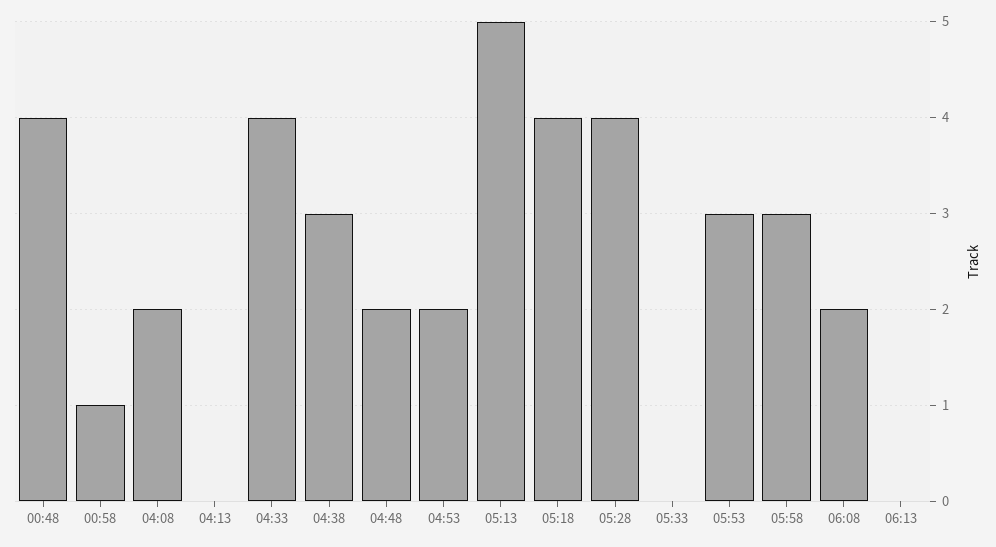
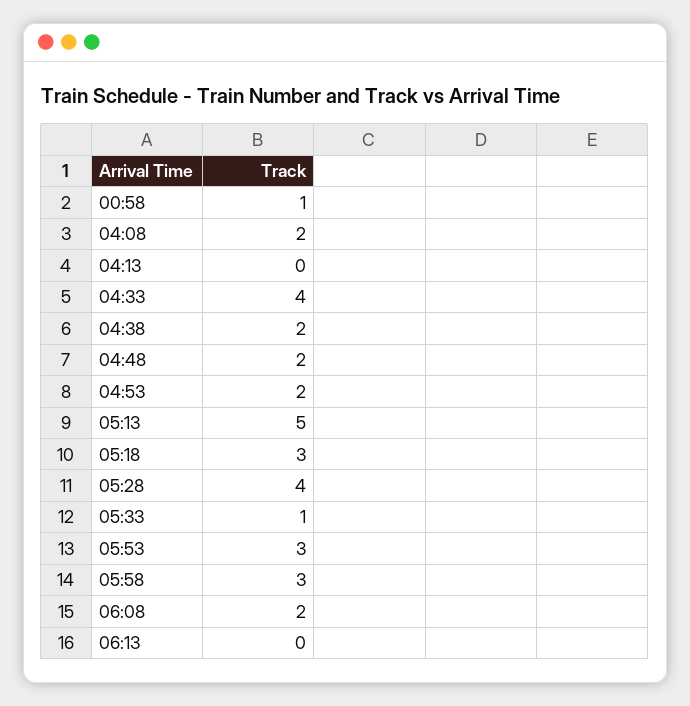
  {
-   "00:48": 4,
    "00:58": 1,
    "04:08": 2,
    "04:13": 0,
    "04:33": 4,
-   "04:38": 3,
+   "04:38": 2,
    "04:48": 2,
    "04:53": 2,
    "05:13": 5,
-   "05:18": 4,
+   "05:18": 3,
    "05:28": 4,
-   "05:33": 0,
+   "05:33": 1,
    "05:53": 3,
    "05:58": 3,
    "06:08": 2,
    "06:13": 0
  }

